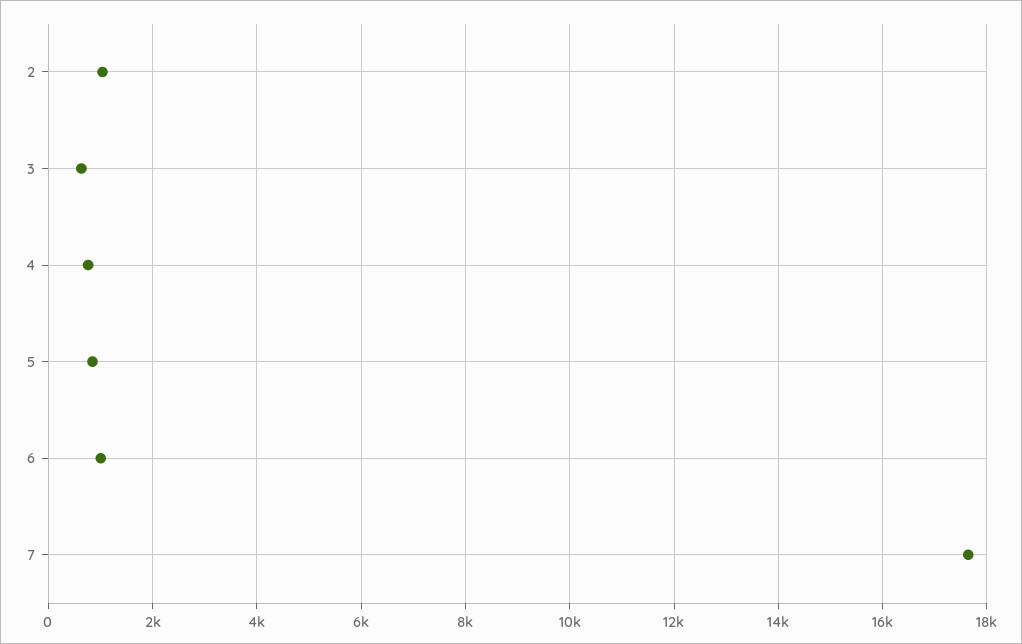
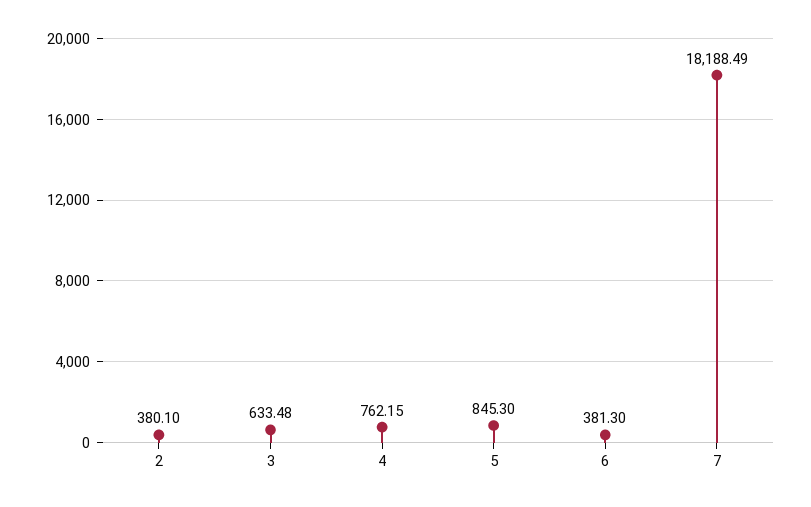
  {
-   "2": 1000,
+   "2": 380.1,
    "3": 633.48,
    "4": 762.15,
    "5": 845.3,
-   "6": 1000,
+   "6": 381.3,
-   "7": 17600
+   "7": 18188.49
  }

